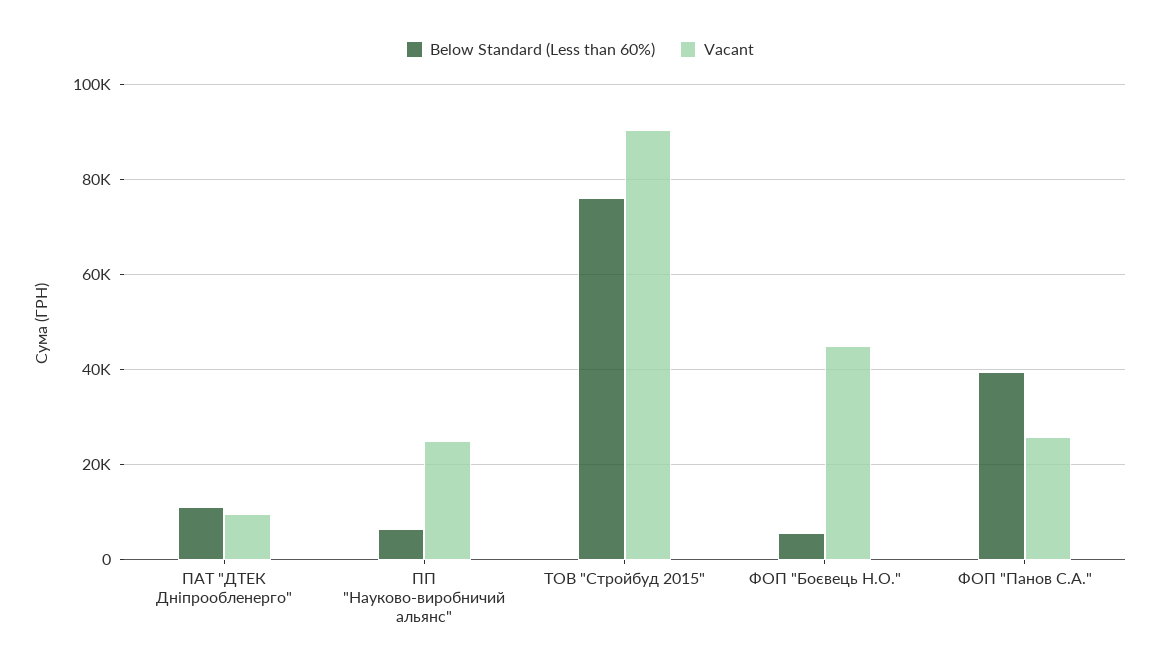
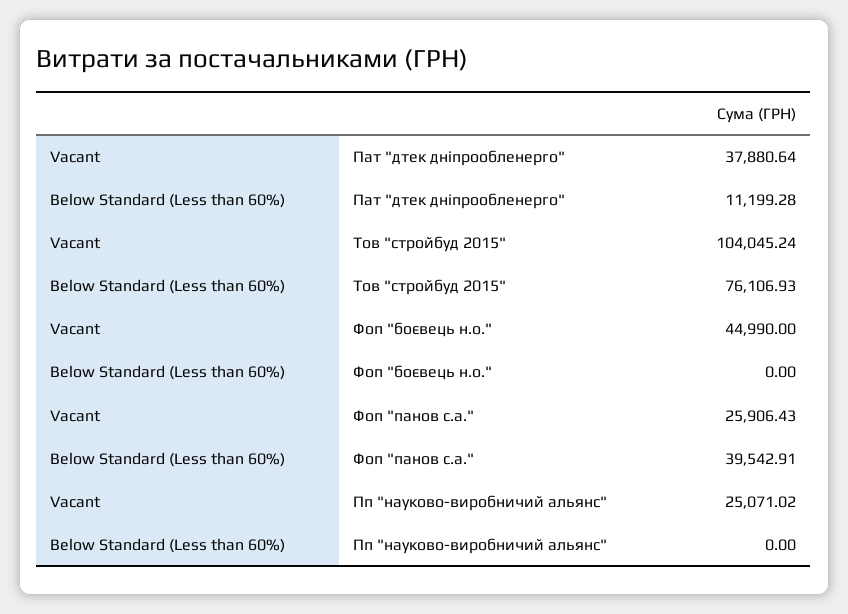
  {
    "Below Standard (Less than 60%)": {
      "ПАТ \"ДТЕК Дніпрообленерго\"": 11199.28,
-     "ПП \"Науково-виробничий альянс\"": 6000,
+     "ПП \"Науково-виробничий альянс\"": 0,
      "ТОВ \"Стройбуд 2015\"": 76106.93,
-     "ФОП \"Боєвець Н.О.\"": 6000,
+     "ФОП \"Боєвець Н.О.\"": 0,
      "ФОП \"Панов С.А.\"": 39542.91
    },
    "Vacant": {
-     "ПАТ \"ДТЕК Дніпрообленерго\"": 10000,
+     "ПАТ \"ДТЕК Дніпрообленерго\"": 37880.64,
      "ПП \"Науково-виробничий альянс\"": 25071.02,
-     "ТОВ \"Стройбуд 2015\"": 90000,
+     "ТОВ \"Стройбуд 2015\"": 104045.24,
      "ФОП \"Боєвець Н.О.\"": 44990,
      "ФОП \"Панов С.А.\"": 25906.43
    }
  }

